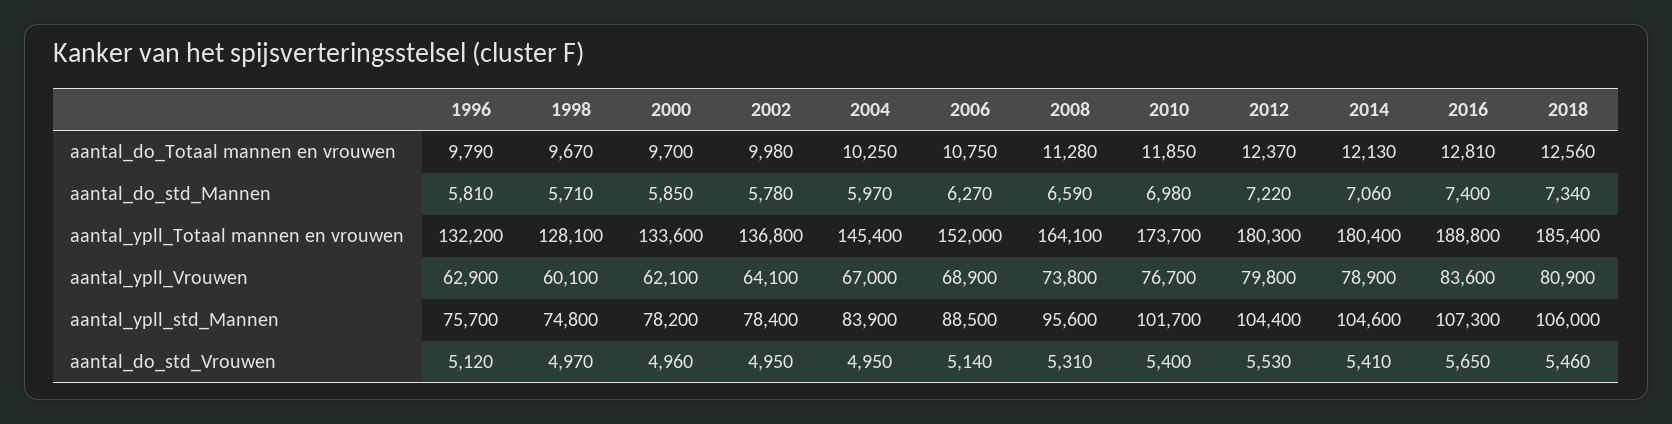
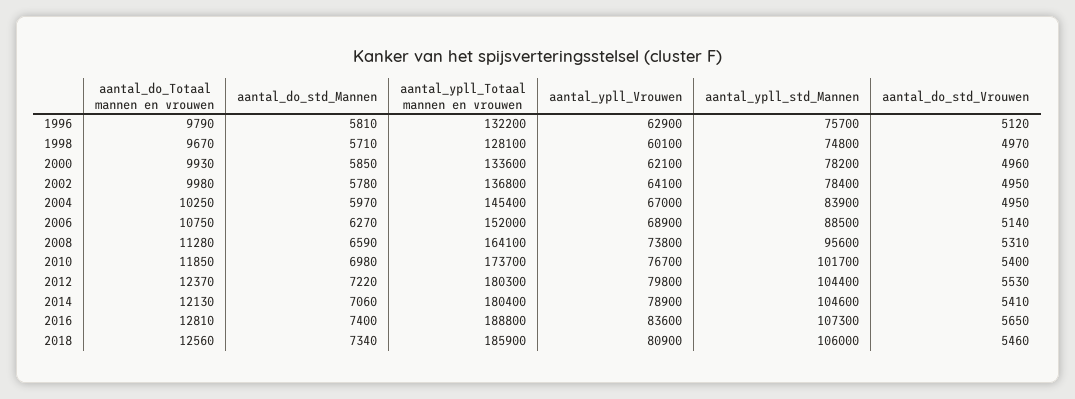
  {
    "1996": {
      "aantal_do_Totaal mannen en vrouwen": 9790,
      "aantal_do_std_Mannen": 5810,
      "aantal_ypll_Totaal mannen en vrouwen": 132200,
      "aantal_ypll_Vrouwen": 62900,
      "aantal_ypll_std_Mannen": 75700,
      "aantal_do_std_Vrouwen": 5120
    },
    "1998": {
      "aantal_do_Totaal mannen en vrouwen": 9670,
      "aantal_do_std_Mannen": 5710,
      "aantal_ypll_Totaal mannen en vrouwen": 128100,
      "aantal_ypll_Vrouwen": 60100,
      "aantal_ypll_std_Mannen": 74800,
      "aantal_do_std_Vrouwen": 4970
    },
    "2000": {
-     "aantal_do_Totaal mannen en vrouwen": 9700,
+     "aantal_do_Totaal mannen en vrouwen": 9930,
      "aantal_do_std_Mannen": 5850,
      "aantal_ypll_Totaal mannen en vrouwen": 133600,
      "aantal_ypll_Vrouwen": 62100,
      "aantal_ypll_std_Mannen": 78200,
      "aantal_do_std_Vrouwen": 4960
    },
    "2002": {
      "aantal_do_Totaal mannen en vrouwen": 9980,
      "aantal_do_std_Mannen": 5780,
      "aantal_ypll_Totaal mannen en vrouwen": 136800,
      "aantal_ypll_Vrouwen": 64100,
      "aantal_ypll_std_Mannen": 78400,
      "aantal_do_std_Vrouwen": 4950
    },
    "2004": {
      "aantal_do_Totaal mannen en vrouwen": 10250,
      "aantal_do_std_Mannen": 5970,
      "aantal_ypll_Totaal mannen en vrouwen": 145400,
      "aantal_ypll_Vrouwen": 67000,
      "aantal_ypll_std_Mannen": 83900,
      "aantal_do_std_Vrouwen": 4950
    },
    "2006": {
      "aantal_do_Totaal mannen en vrouwen": 10750,
      "aantal_do_std_Mannen": 6270,
      "aantal_ypll_Totaal mannen en vrouwen": 152000,
      "aantal_ypll_Vrouwen": 68900,
      "aantal_ypll_std_Mannen": 88500,
      "aantal_do_std_Vrouwen": 5140
    },
    "2008": {
      "aantal_do_Totaal mannen en vrouwen": 11280,
      "aantal_do_std_Mannen": 6590,
      "aantal_ypll_Totaal mannen en vrouwen": 164100,
      "aantal_ypll_Vrouwen": 73800,
      "aantal_ypll_std_Mannen": 95600,
      "aantal_do_std_Vrouwen": 5310
    },
    "2010": {
      "aantal_do_Totaal mannen en vrouwen": 11850,
      "aantal_do_std_Mannen": 6980,
      "aantal_ypll_Totaal mannen en vrouwen": 173700,
      "aantal_ypll_Vrouwen": 76700,
      "aantal_ypll_std_Mannen": 101700,
      "aantal_do_std_Vrouwen": 5400
    },
    "2012": {
      "aantal_do_Totaal mannen en vrouwen": 12370,
      "aantal_do_std_Mannen": 7220,
      "aantal_ypll_Totaal mannen en vrouwen": 180300,
      "aantal_ypll_Vrouwen": 79800,
      "aantal_ypll_std_Mannen": 104400,
      "aantal_do_std_Vrouwen": 5530
    },
    "2014": {
      "aantal_do_Totaal mannen en vrouwen": 12130,
      "aantal_do_std_Mannen": 7060,
      "aantal_ypll_Totaal mannen en vrouwen": 180400,
      "aantal_ypll_Vrouwen": 78900,
      "aantal_ypll_std_Mannen": 104600,
      "aantal_do_std_Vrouwen": 5410
    },
    "2016": {
      "aantal_do_Totaal mannen en vrouwen": 12810,
      "aantal_do_std_Mannen": 7400,
      "aantal_ypll_Totaal mannen en vrouwen": 188800,
      "aantal_ypll_Vrouwen": 83600,
      "aantal_ypll_std_Mannen": 107300,
      "aantal_do_std_Vrouwen": 5650
    },
    "2018": {
      "aantal_do_Totaal mannen en vrouwen": 12560,
      "aantal_do_std_Mannen": 7340,
-     "aantal_ypll_Totaal mannen en vrouwen": 185400,
+     "aantal_ypll_Totaal mannen en vrouwen": 185900,
      "aantal_ypll_Vrouwen": 80900,
      "aantal_ypll_std_Mannen": 106000,
      "aantal_do_std_Vrouwen": 5460
    }
  }

